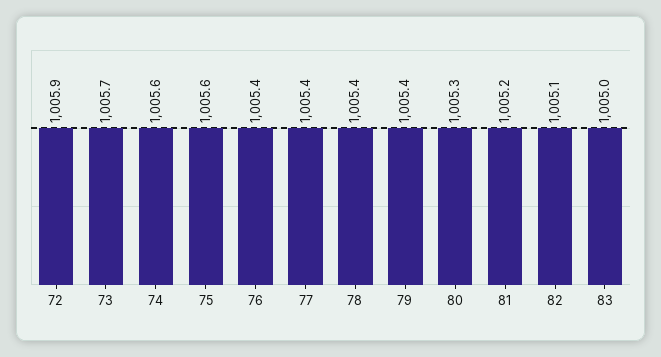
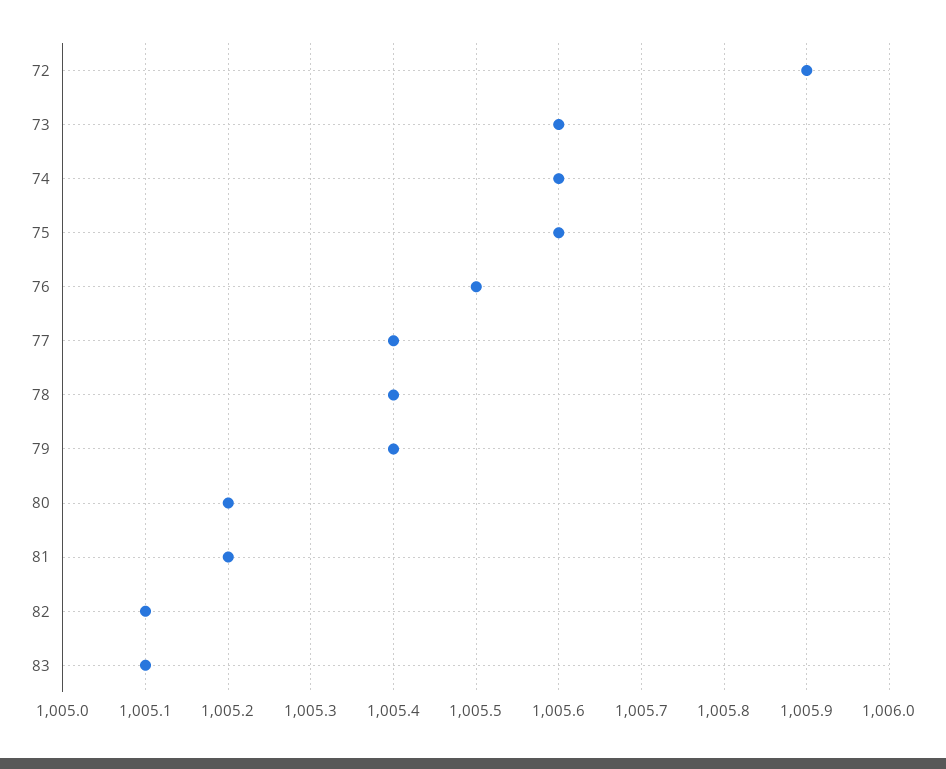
  {
    "72": 1005.9,
-   "73": 1005.7,
+   "73": 1005.6,
    "74": 1005.6,
    "75": 1005.6,
-   "76": 1005.4,
+   "76": 1005.5,
    "77": 1005.4,
    "78": 1005.4,
    "79": 1005.4,
-   "80": 1005.3,
+   "80": 1005.2,
    "81": 1005.2,
    "82": 1005.1,
-   "83": 1005
+   "83": 1005.1
  }

